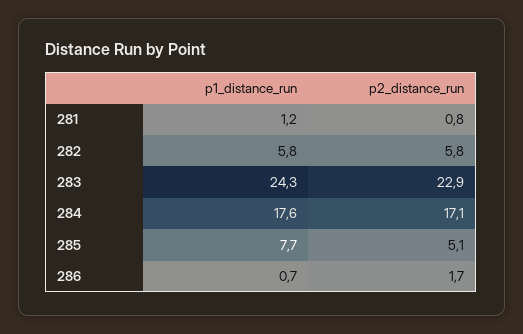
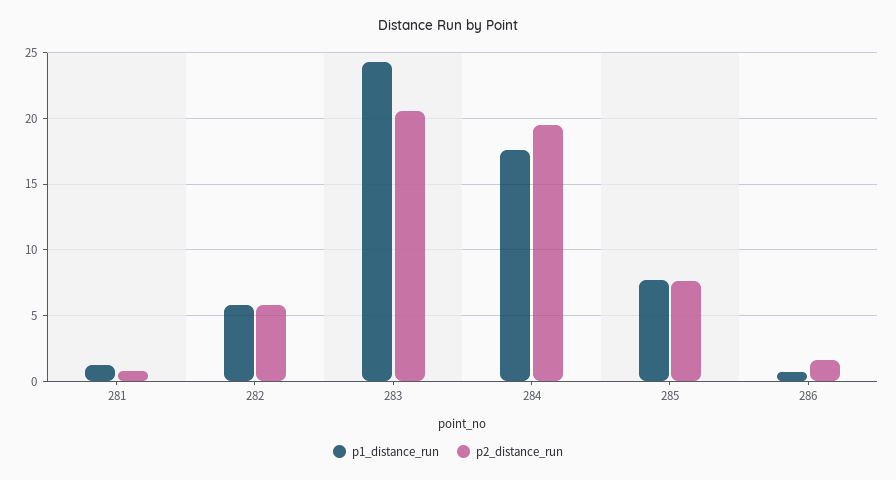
  {
    "p1_distance_run": {
      "281": 1.2,
      "282": 5.8,
      "283": 24.3,
      "284": 17.6,
      "285": 7.7,
      "286": 0.7
    },
    "p2_distance_run": {
      "281": 0.8,
      "282": 5.8,
-     "283": 22.9,
+     "283": 20.5,
-     "284": 17.1,
+     "284": 19.5,
-     "285": 5.1,
+     "285": 7.5,
      "286": 1.7
    }
  }

